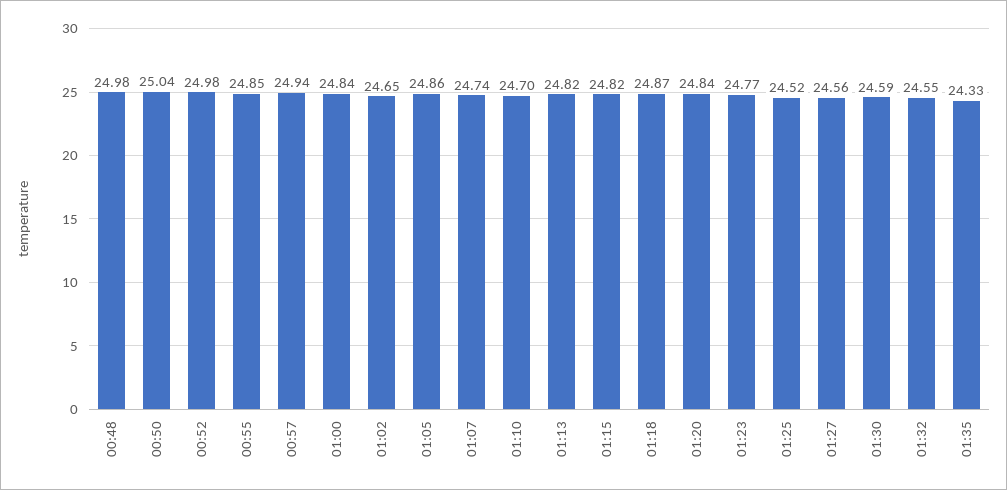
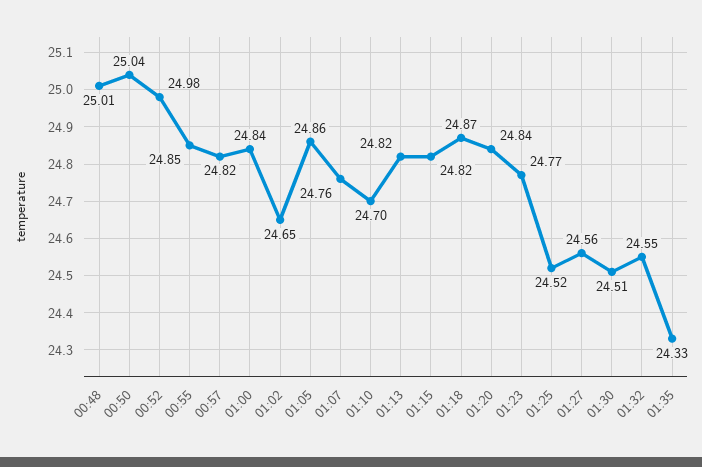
  {
-   "00:48": 24.98,
+   "00:48": 25.01,
    "00:50": 25.04,
    "00:52": 24.98,
    "00:55": 24.85,
-   "00:57": 24.94,
+   "00:57": 24.82,
    "01:00": 24.84,
    "01:02": 24.65,
    "01:05": 24.86,
-   "01:07": 24.74,
+   "01:07": 24.76,
    "01:10": 24.7,
    "01:13": 24.82,
    "01:15": 24.82,
    "01:18": 24.87,
    "01:20": 24.84,
    "01:23": 24.77,
    "01:25": 24.52,
    "01:27": 24.56,
-   "01:30": 24.59,
+   "01:30": 24.51,
    "01:32": 24.55,
    "01:35": 24.33
  }

